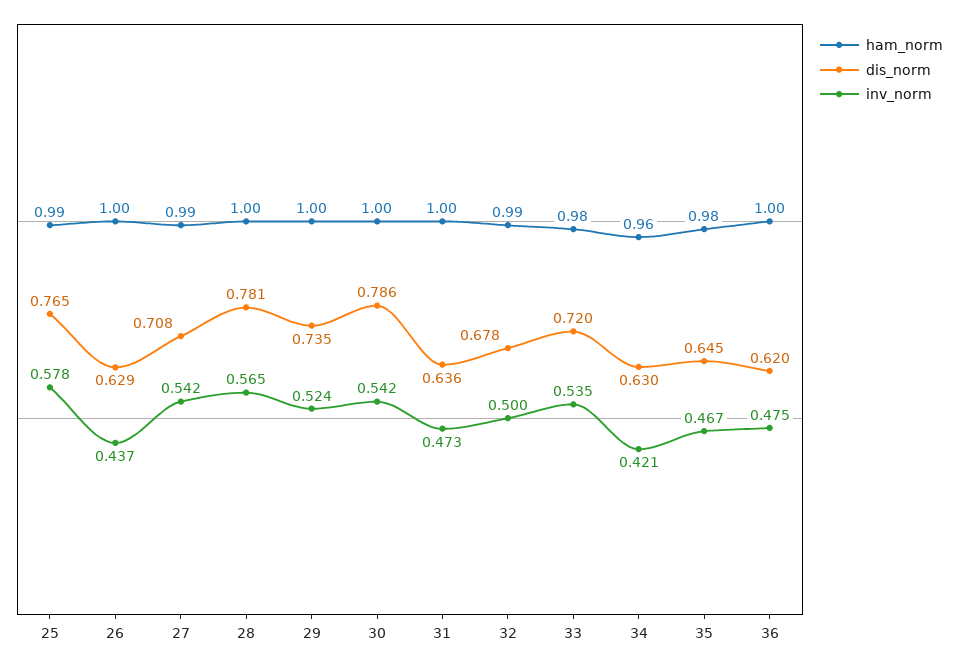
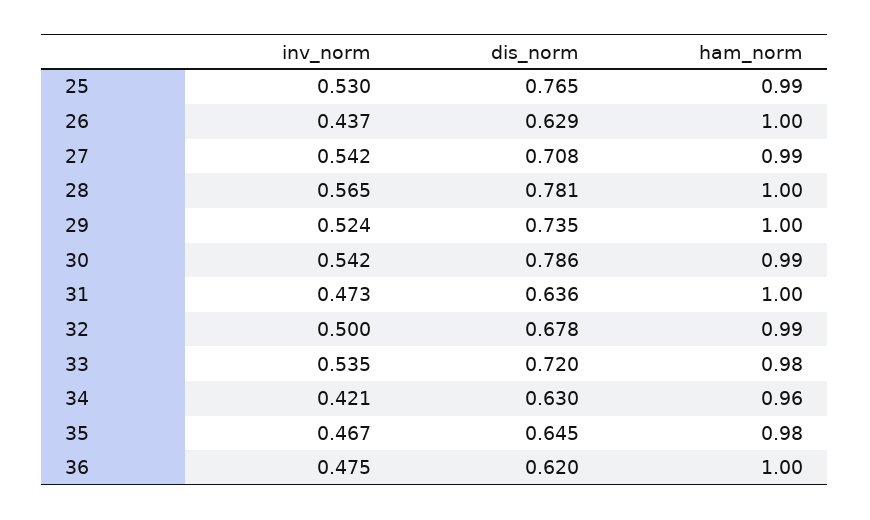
  {
    "ham_norm": {
      "25": 0.99,
      "26": 1,
      "27": 0.99,
      "28": 1,
      "29": 1,
-     "30": 1,
+     "30": 0.99,
      "31": 1,
      "32": 0.99,
      "33": 0.98,
      "34": 0.96,
      "35": 0.98,
      "36": 1
    },
    "dis_norm": {
      "25": 0.765,
      "26": 0.629,
      "27": 0.708,
      "28": 0.781,
      "29": 0.735,
      "30": 0.786,
      "31": 0.636,
      "32": 0.678,
      "33": 0.72,
      "34": 0.63,
      "35": 0.645,
      "36": 0.62
    },
    "inv_norm": {
-     "25": 0.578,
+     "25": 0.53,
      "26": 0.437,
      "27": 0.542,
      "28": 0.565,
      "29": 0.524,
      "30": 0.542,
      "31": 0.473,
      "32": 0.5,
      "33": 0.535,
      "34": 0.421,
      "35": 0.467,
      "36": 0.475
    }
  }

